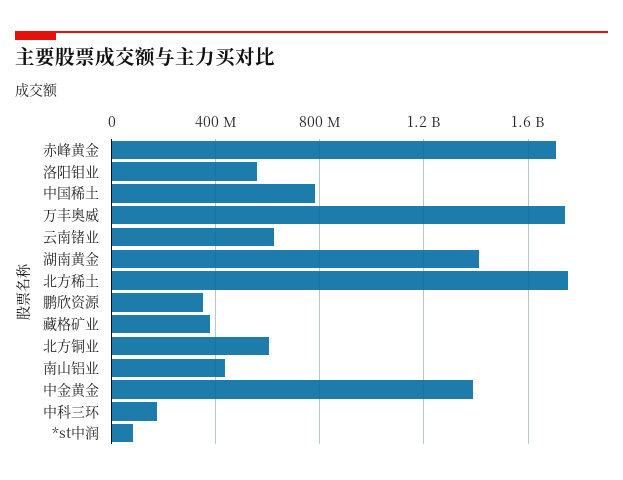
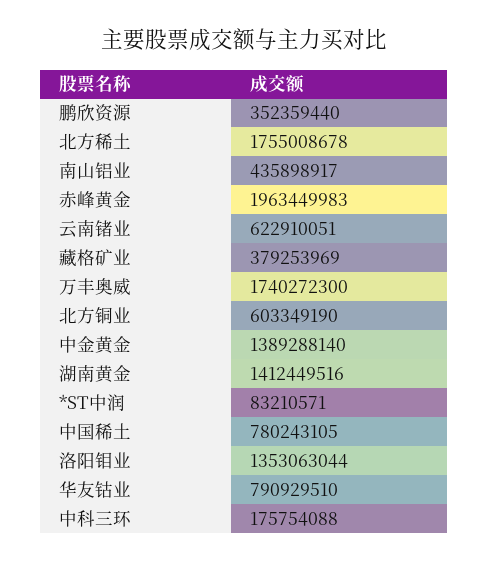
  {
-   "赤峰黄金": 1700000000,
+   "赤峰黄金": 1963449983,
-   "洛阳钼业": 550000000,
+   "洛阳钼业": 1353063044,
    "中国稀土": 780243105,
    "万丰奥威": 1740272300,
    "云南锗业": 622910051,
    "湖南黄金": 1412449516,
    "北方稀土": 1755008678,
    "鹏欣资源": 352359440,
    "藏格矿业": 379253969,
    "北方铜业": 603349190,
    "南山铝业": 435898917,
    "中金黄金": 1389288140,
    "中科三环": 175754088,
-   "*st中润": 83210571
+   "*st中润": 83210571,
+   "华友钴业": 790929510
  }

